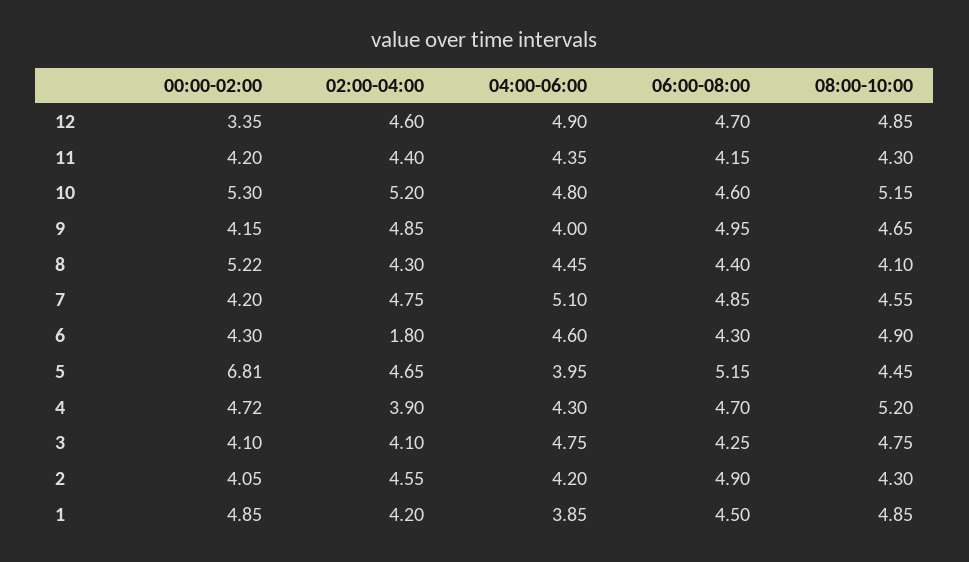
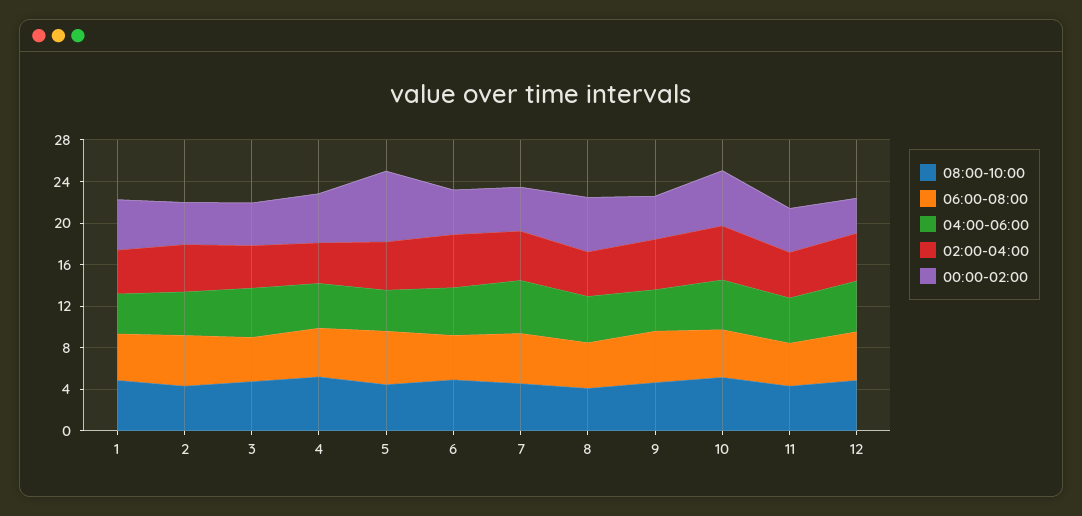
  {
    "00:00-02:00": {
      "12": 3.35,
      "11": 4.2,
      "10": 5.3,
      "9": 4.15,
      "8": 5.22,
      "7": 4.2,
      "6": 4.3,
      "5": 6.81,
      "4": 4.72,
      "3": 4.1,
      "2": 4.05,
      "1": 4.85
    },
    "02:00-04:00": {
      "12": 4.6,
      "11": 4.4,
      "10": 5.2,
      "9": 4.85,
      "8": 4.3,
      "7": 4.75,
-     "6": 1.8,
+     "6": 5,
      "5": 4.65,
      "4": 3.9,
      "3": 4.1,
      "2": 4.55,
      "1": 4.2
    },
    "04:00-06:00": {
      "12": 4.9,
      "11": 4.35,
      "10": 4.8,
      "9": 4,
      "8": 4.45,
      "7": 5.1,
      "6": 4.6,
      "5": 3.95,
      "4": 4.3,
      "3": 4.75,
      "2": 4.2,
      "1": 3.85
    },
    "06:00-08:00": {
      "12": 4.7,
      "11": 4.15,
      "10": 4.6,
      "9": 4.95,
      "8": 4.4,
      "7": 4.85,
      "6": 4.3,
      "5": 5.15,
      "4": 4.7,
      "3": 4.25,
      "2": 4.9,
      "1": 4.5
    },
    "08:00-10:00": {
      "12": 4.85,
      "11": 4.3,
      "10": 5.15,
      "9": 4.65,
      "8": 4.1,
      "7": 4.55,
      "6": 4.9,
      "5": 4.45,
      "4": 5.2,
      "3": 4.75,
      "2": 4.3,
      "1": 4.85
    }
  }

